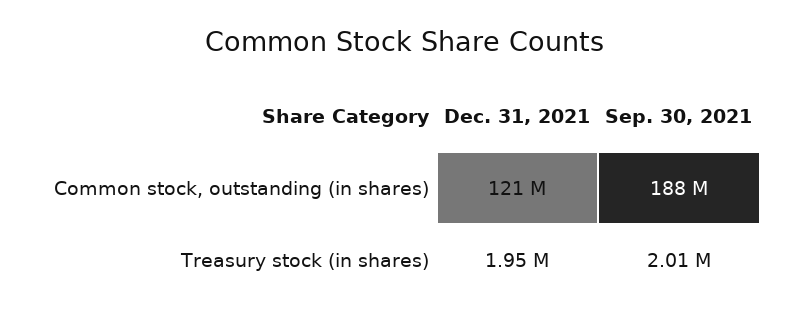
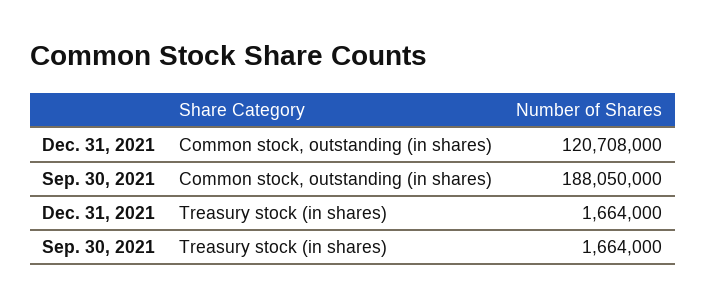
  {
    "Dec. 31, 2021": {
      "Common stock, outstanding (in shares)": 120708000,
-     "Treasury stock (in shares)": 1950000
+     "Treasury stock (in shares)": 1664000
    },
    "Sep. 30, 2021": {
      "Common stock, outstanding (in shares)": 188050000,
-     "Treasury stock (in shares)": 2010000
+     "Treasury stock (in shares)": 1664000
    }
  }

